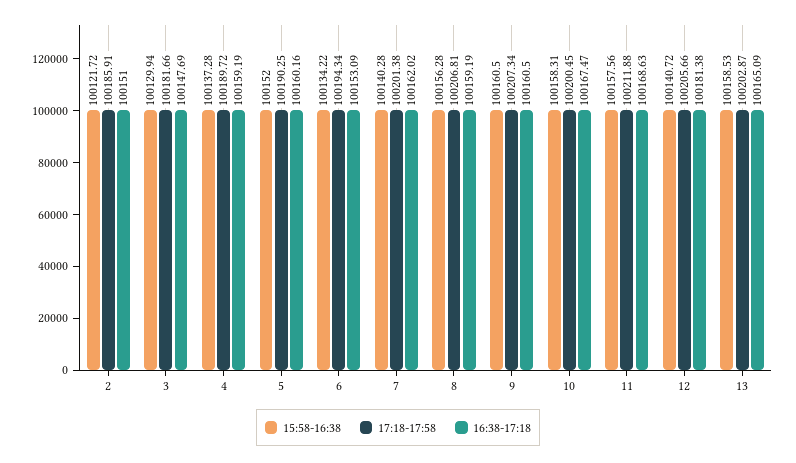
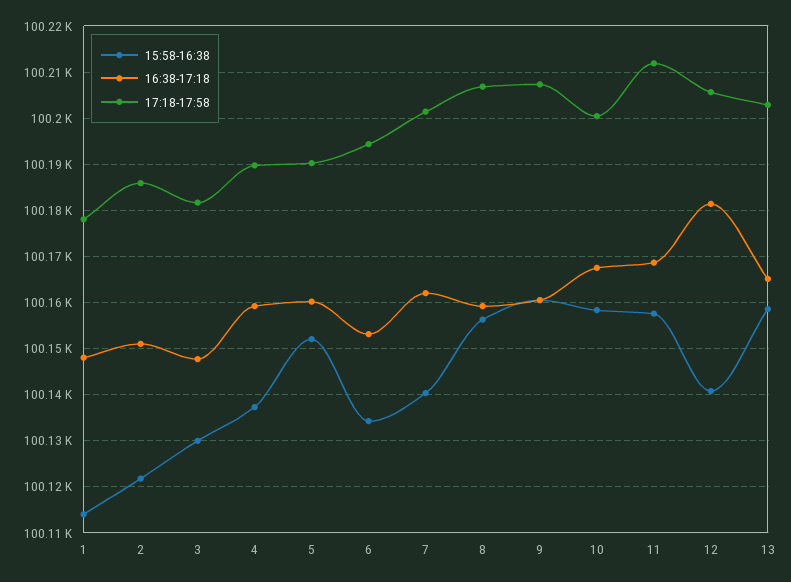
  {
    "15:58-16:38": {
      "2": 100121.72,
      "3": 100129.94,
      "4": 100137.28,
      "5": 100152,
      "6": 100134.22,
      "7": 100140.28,
      "8": 100156.28,
      "9": 100160.5,
      "10": 100158.31,
      "11": 100157.56,
      "12": 100140.72,
-     "13": 100158.53
+     "13": 100158.53,
+     "1": 100114
    },
    "17:18-17:58": {
      "2": 100185.91,
      "3": 100181.66,
      "4": 100189.72,
      "5": 100190.25,
      "6": 100194.34,
      "7": 100201.38,
      "8": 100206.81,
      "9": 100207.34,
      "10": 100200.45,
      "11": 100211.88,
      "12": 100205.66,
-     "13": 100202.87
+     "13": 100202.87,
+     "1": 100178
    },
    "16:38-17:18": {
      "2": 100151,
      "3": 100147.69,
      "4": 100159.19,
      "5": 100160.16,
      "6": 100153.09,
      "7": 100162.02,
      "8": 100159.19,
      "9": 100160.5,
      "10": 100167.47,
      "11": 100168.63,
      "12": 100181.38,
-     "13": 100165.09
+     "13": 100165.09,
+     "1": 100148
    }
  }

